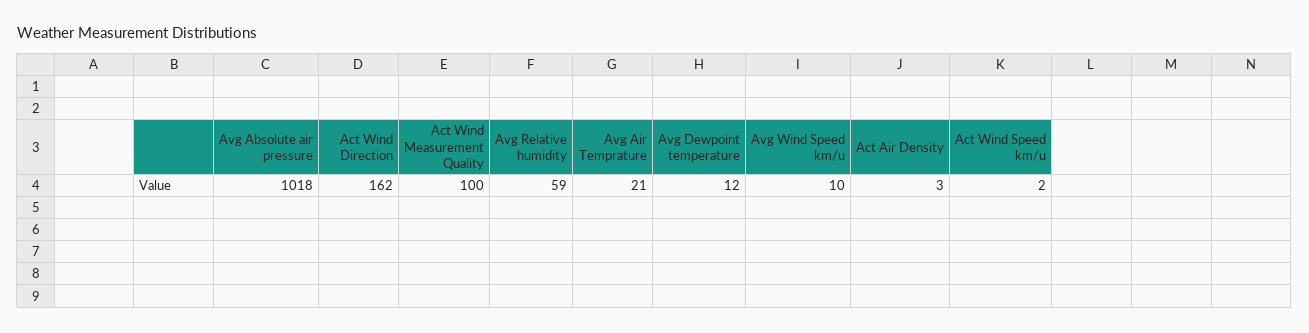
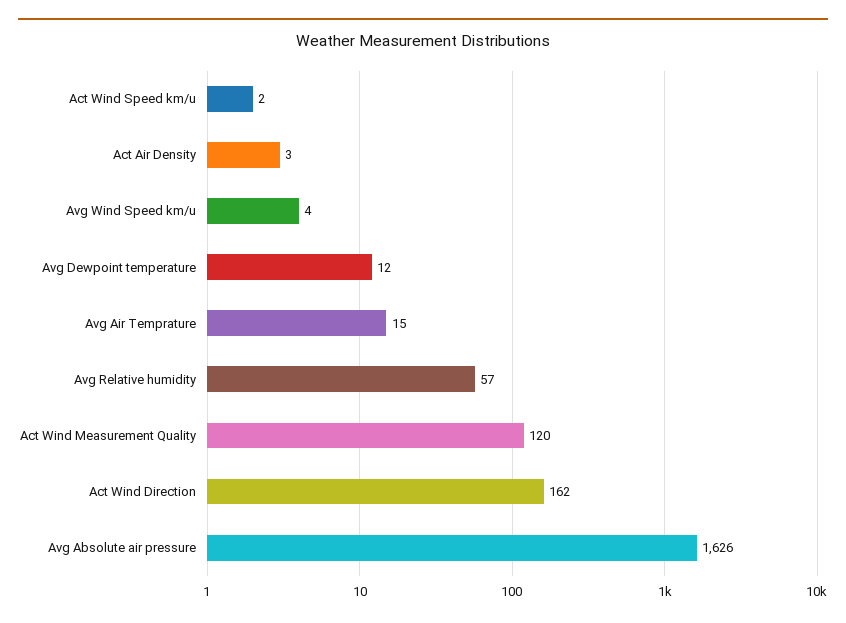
  {
-   "Avg Absolute air pressure": 1018,
+   "Avg Absolute air pressure": 1626,
    "Act Wind Direction": 162,
-   "Act Wind Measurement Quality": 100,
+   "Act Wind Measurement Quality": 120,
-   "Avg Relative humidity": 59,
+   "Avg Relative humidity": 57,
-   "Avg Air Temprature": 21,
+   "Avg Air Temprature": 15,
    "Avg Dewpoint temperature": 12,
-   "Avg Wind Speed km/u": 10,
+   "Avg Wind Speed km/u": 4,
    "Act Air Density": 3,
    "Act Wind Speed km/u": 2
  }

